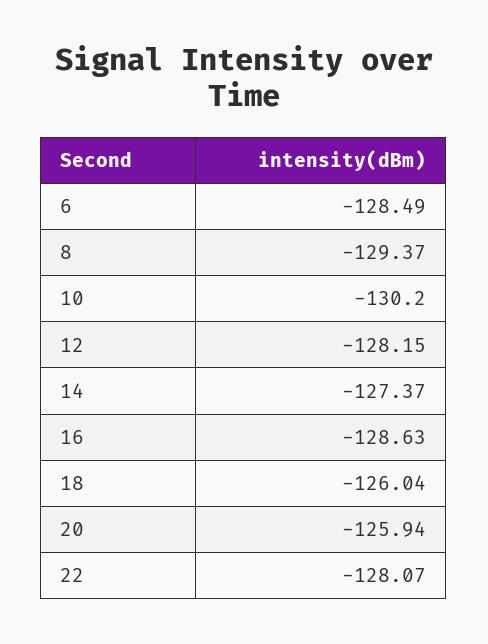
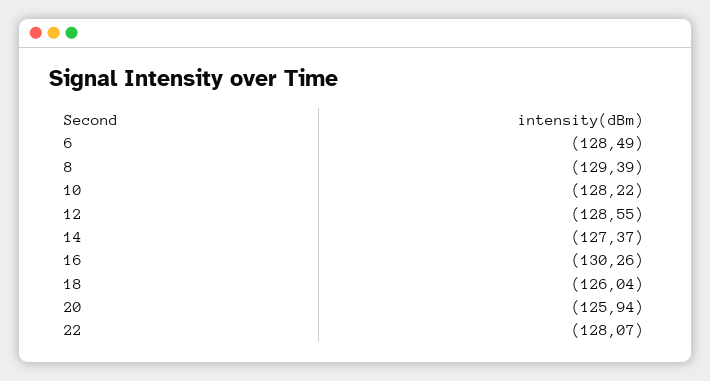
  {
    "6": -128.49,
-   "8": -129.37,
+   "8": -129.39,
-   "10": -130.2,
+   "10": -128.22,
-   "12": -128.15,
+   "12": -128.55,
    "14": -127.37,
-   "16": -128.63,
+   "16": -130.26,
    "18": -126.04,
    "20": -125.94,
    "22": -128.07
  }

